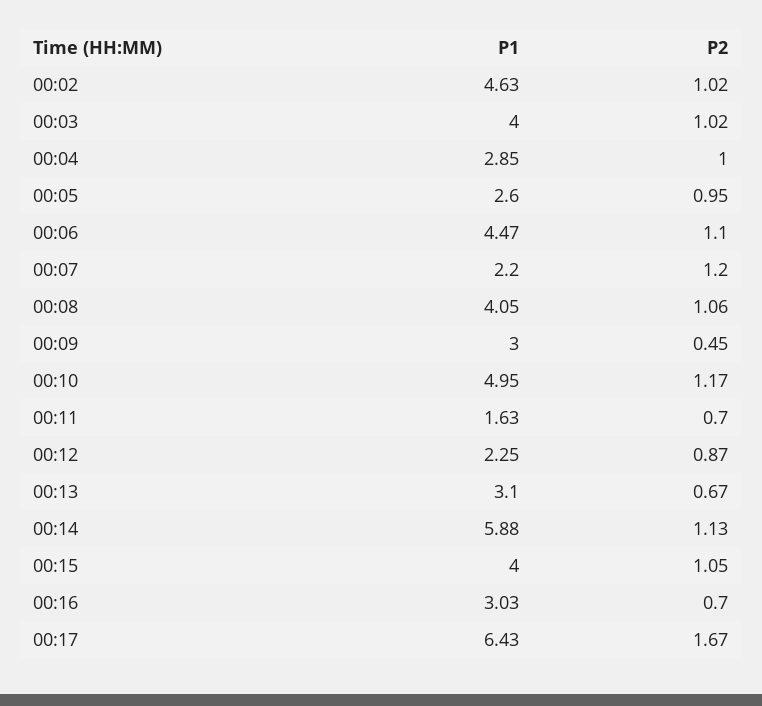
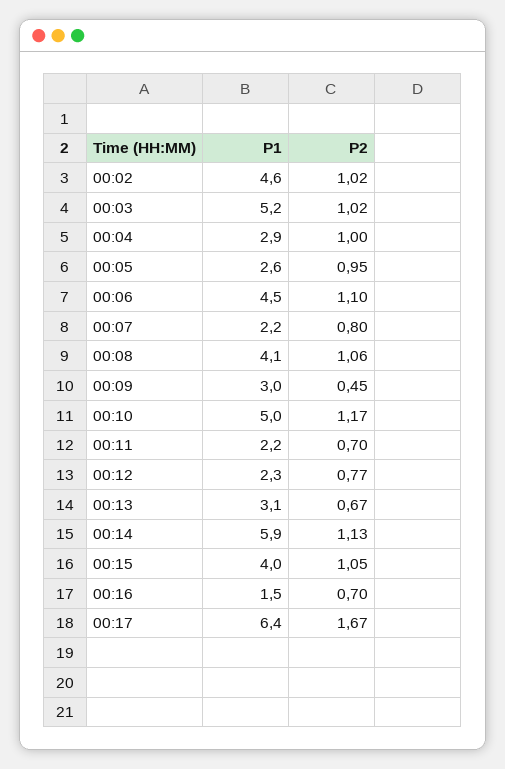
  {
    "P1": {
      "00:02": 4.63,
-     "00:03": 4,
+     "00:03": 5.2,
      "00:04": 2.85,
      "00:05": 2.6,
      "00:06": 4.47,
      "00:07": 2.2,
      "00:08": 4.05,
      "00:09": 3,
      "00:10": 4.95,
-     "00:11": 1.63,
+     "00:11": 2.2,
      "00:12": 2.25,
      "00:13": 3.1,
      "00:14": 5.88,
      "00:15": 4,
-     "00:16": 3.03,
+     "00:16": 1.5,
      "00:17": 6.43
    },
    "P2": {
      "00:02": 1.02,
      "00:03": 1.02,
      "00:04": 1,
      "00:05": 0.95,
      "00:06": 1.1,
-     "00:07": 1.2,
+     "00:07": 0.8,
      "00:08": 1.06,
      "00:09": 0.45,
      "00:10": 1.17,
      "00:11": 0.7,
-     "00:12": 0.87,
+     "00:12": 0.77,
      "00:13": 0.67,
      "00:14": 1.13,
      "00:15": 1.05,
      "00:16": 0.7,
      "00:17": 1.67
    }
  }

